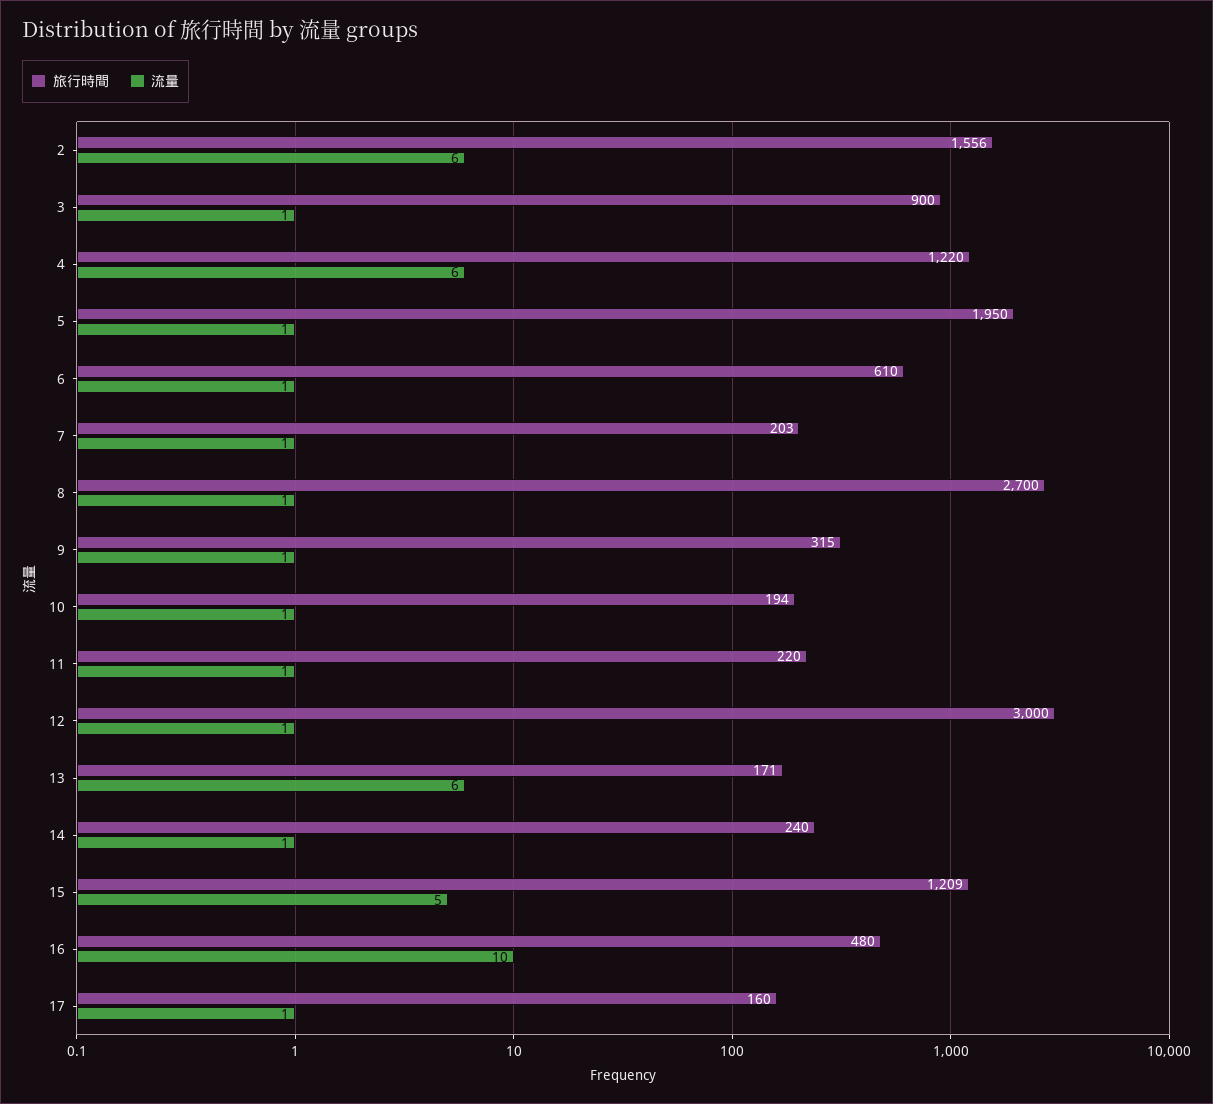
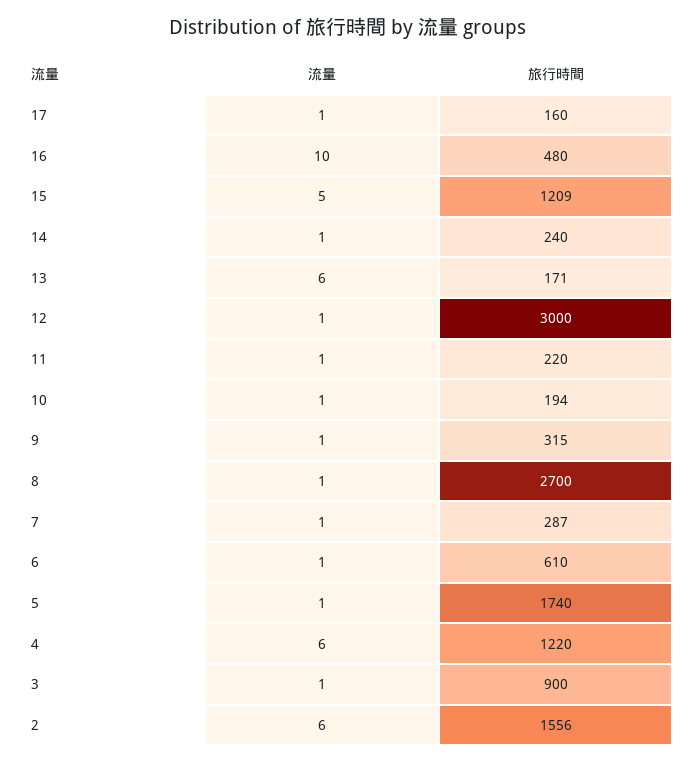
  {
    "旅行時間": {
      "2": 1556,
      "3": 900,
      "4": 1220,
-     "5": 1950,
+     "5": 1740,
      "6": 610,
-     "7": 203,
+     "7": 287,
      "8": 2700,
      "9": 315,
      "10": 194,
      "11": 220,
      "12": 3000,
      "13": 171,
      "14": 240,
      "15": 1209,
      "16": 480,
      "17": 160
    },
    "流量": {
      "2": 6,
      "3": 1,
      "4": 6,
      "5": 1,
      "6": 1,
      "7": 1,
      "8": 1,
      "9": 1,
      "10": 1,
      "11": 1,
      "12": 1,
      "13": 6,
      "14": 1,
      "15": 5,
      "16": 10,
      "17": 1
    }
  }

